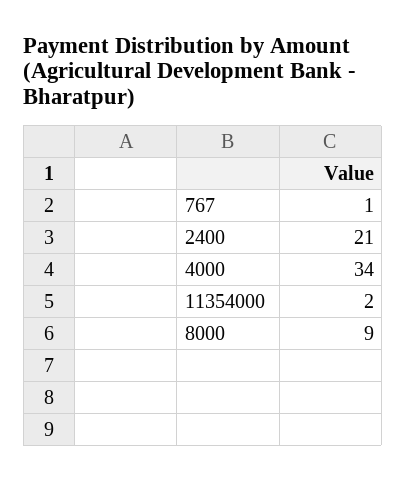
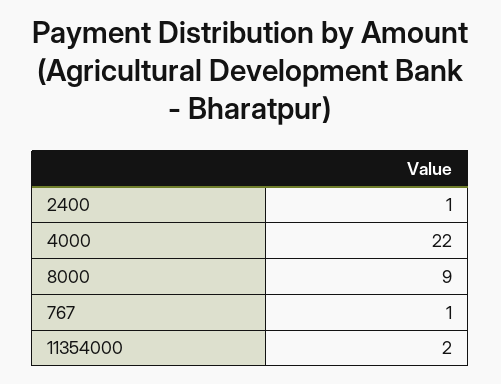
  {
    "767": 1,
-   "2400": 21,
+   "2400": 1,
-   "4000": 34,
+   "4000": 22,
    "11354000": 2,
    "8000": 9
  }

